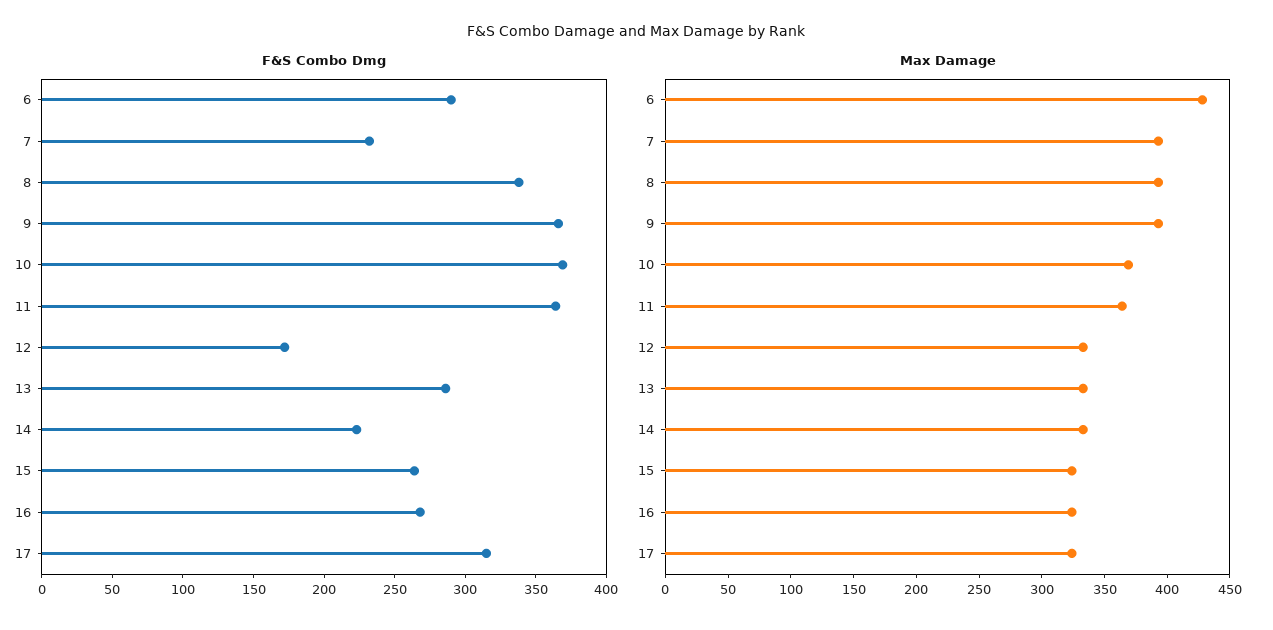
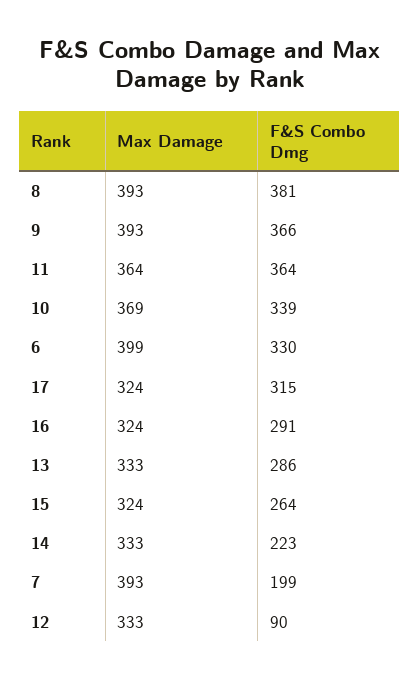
  {
    "F&S Combo Dmg": {
-     "6": 290,
+     "6": 330,
-     "7": 230,
+     "7": 199,
-     "8": 340,
+     "8": 381,
      "9": 366,
-     "10": 370,
+     "10": 339,
      "11": 364,
-     "12": 170,
+     "12": 90,
      "13": 286,
      "14": 223,
      "15": 264,
-     "16": 270,
+     "16": 291,
      "17": 315
    },
    "Max Damage": {
-     "6": 430,
+     "6": 399,
      "7": 393,
      "8": 393,
      "9": 393,
      "10": 369,
      "11": 364,
      "12": 333,
      "13": 333,
      "14": 333,
      "15": 324,
      "16": 324,
      "17": 324
    }
  }

